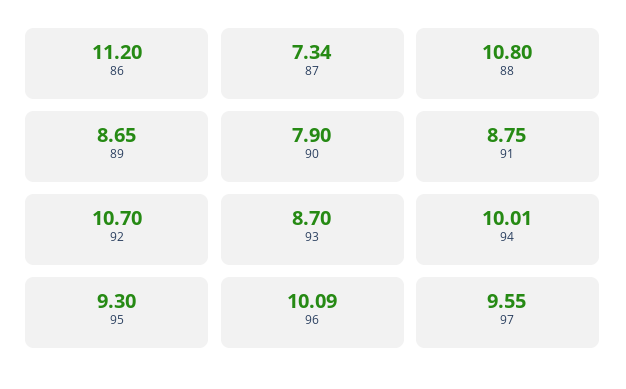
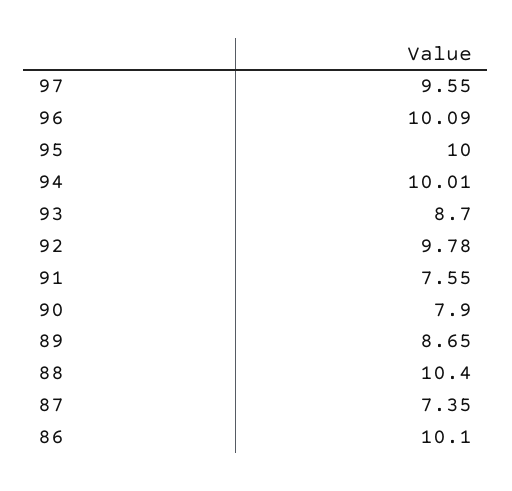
  {
-   "86": 11.2,
+   "86": 10.1,
-   "87": 7.34,
+   "87": 7.35,
-   "88": 10.8,
+   "88": 10.4,
    "89": 8.65,
    "90": 7.9,
-   "91": 8.75,
+   "91": 7.55,
-   "92": 10.7,
+   "92": 9.78,
    "93": 8.7,
    "94": 10.01,
-   "95": 9.3,
+   "95": 10,
    "96": 10.09,
    "97": 9.55
  }

